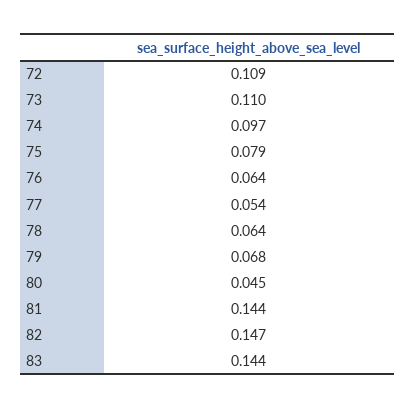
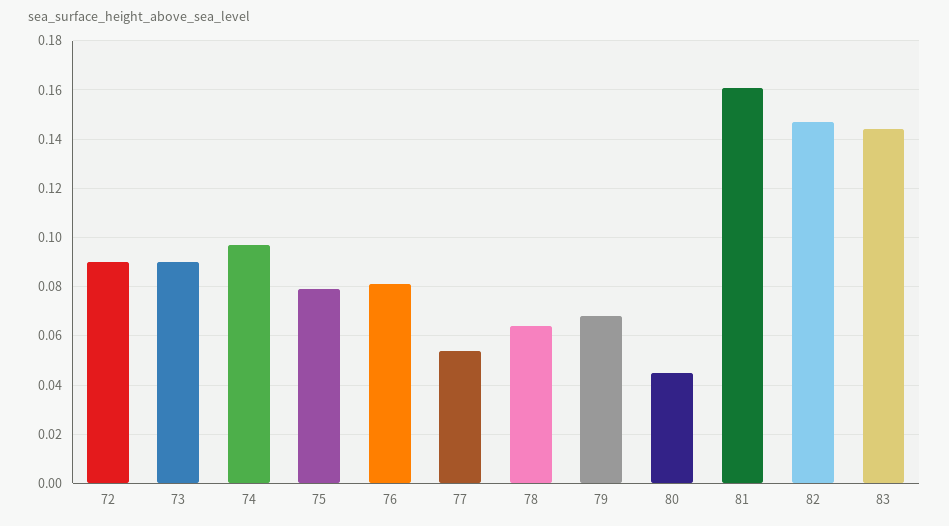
  {
-   "72": 0.109,
+   "72": 0.09,
-   "73": 0.11,
+   "73": 0.09,
    "74": 0.097,
    "75": 0.079,
-   "76": 0.064,
+   "76": 0.08,
    "77": 0.054,
    "78": 0.064,
    "79": 0.068,
    "80": 0.045,
-   "81": 0.144,
+   "81": 0.16,
    "82": 0.147,
    "83": 0.144
  }

